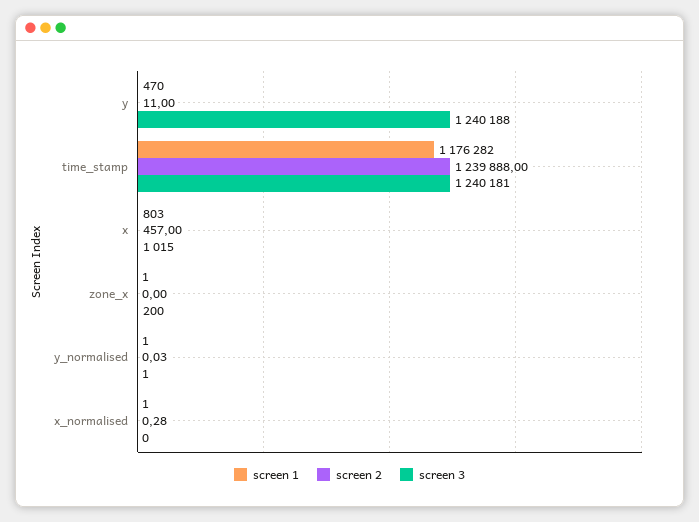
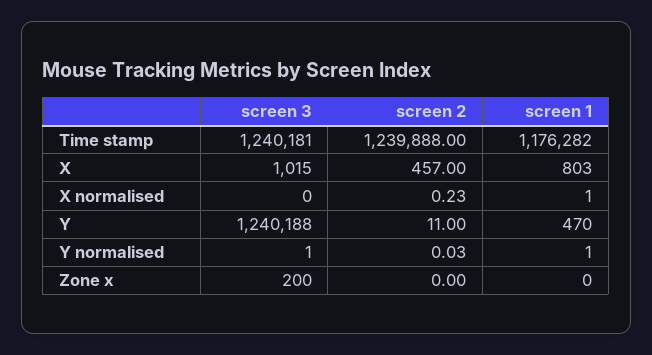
  {
    "screen 1": {
      "y": 470,
      "time_stamp": 1176282,
      "x": 803,
-     "zone_x": 1,
+     "zone_x": 0,
      "y_normalised": 1,
      "x_normalised": 1
    },
    "screen 2": {
      "y": 11,
      "time_stamp": 1239888,
      "x": 457,
      "zone_x": 0,
      "y_normalised": 0.03,
-     "x_normalised": 0.28
+     "x_normalised": 0.23
    },
    "screen 3": {
      "y": 1240188,
      "time_stamp": 1240181,
      "x": 1015,
      "zone_x": 200,
      "y_normalised": 1,
      "x_normalised": 0
    }
  }

